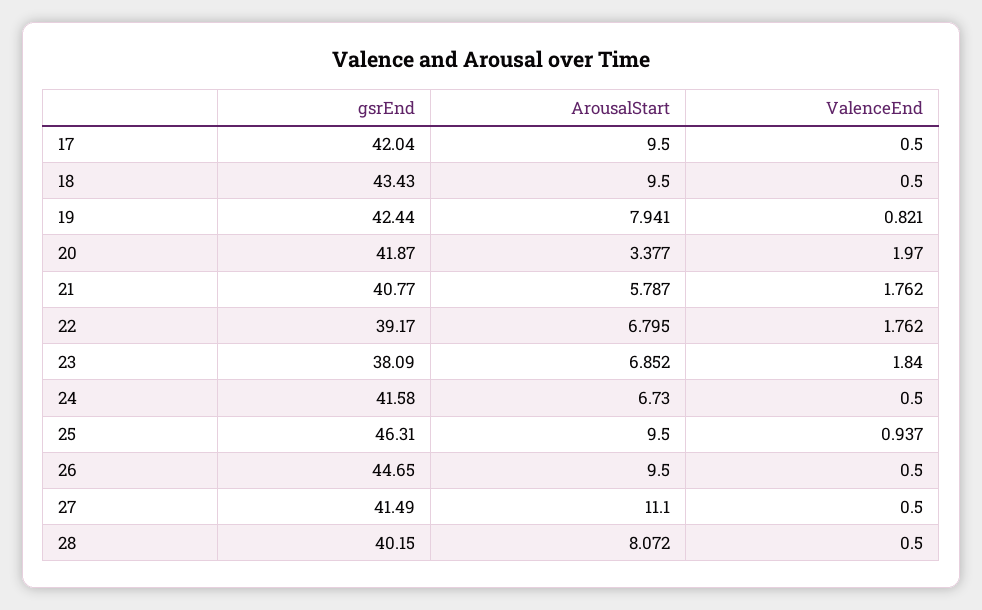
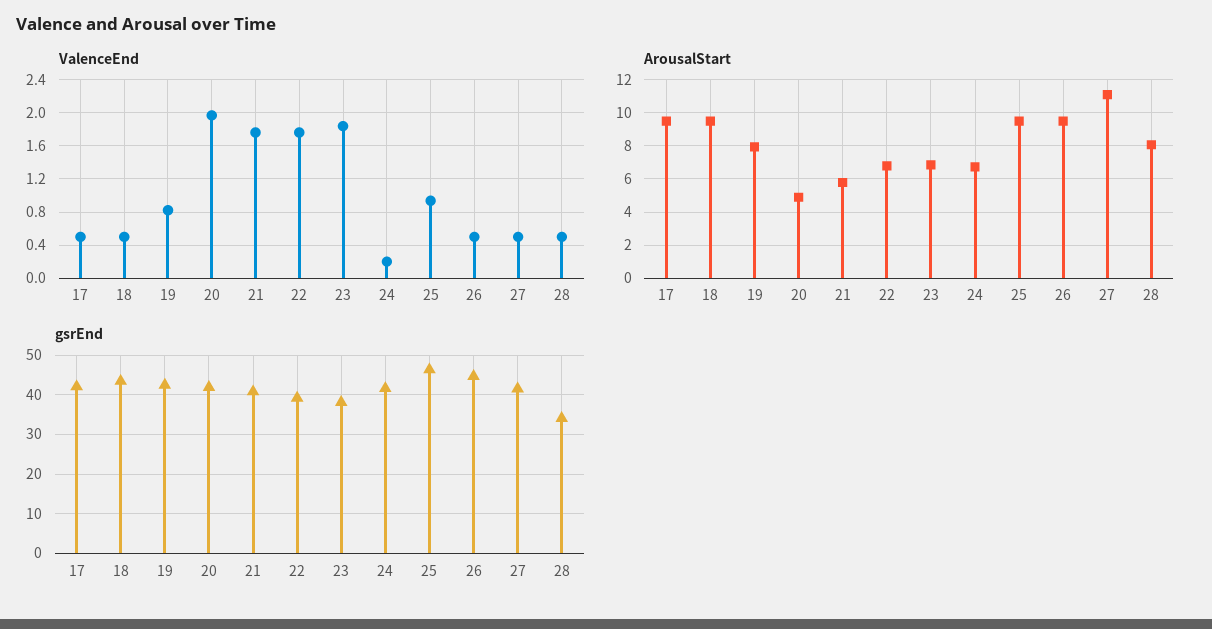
  {
    "gsrEnd": {
      "17": 42.04,
      "18": 43.43,
      "19": 42.44,
      "20": 41.87,
      "21": 40.77,
      "22": 39.17,
      "23": 38.09,
      "24": 41.58,
      "25": 46.31,
      "26": 44.65,
      "27": 41.49,
-     "28": 40.15
+     "28": 34
    },
    "ArousalStart": {
      "17": 9.5,
      "18": 9.5,
      "19": 7.941,
-     "20": 3.377,
+     "20": 5,
      "21": 5.787,
      "22": 6.795,
      "23": 6.852,
      "24": 6.73,
      "25": 9.5,
      "26": 9.5,
      "27": 11.1,
      "28": 8.072
    },
    "ValenceEnd": {
      "17": 0.5,
      "18": 0.5,
      "19": 0.821,
      "20": 1.97,
      "21": 1.762,
      "22": 1.762,
      "23": 1.84,
-     "24": 0.5,
+     "24": 0.2,
      "25": 0.937,
      "26": 0.5,
      "27": 0.5,
      "28": 0.5
    }
  }

